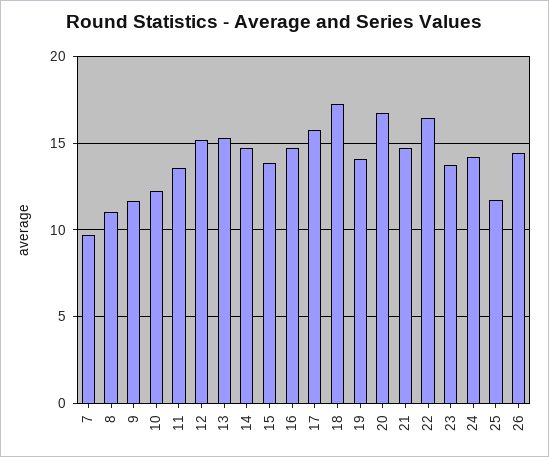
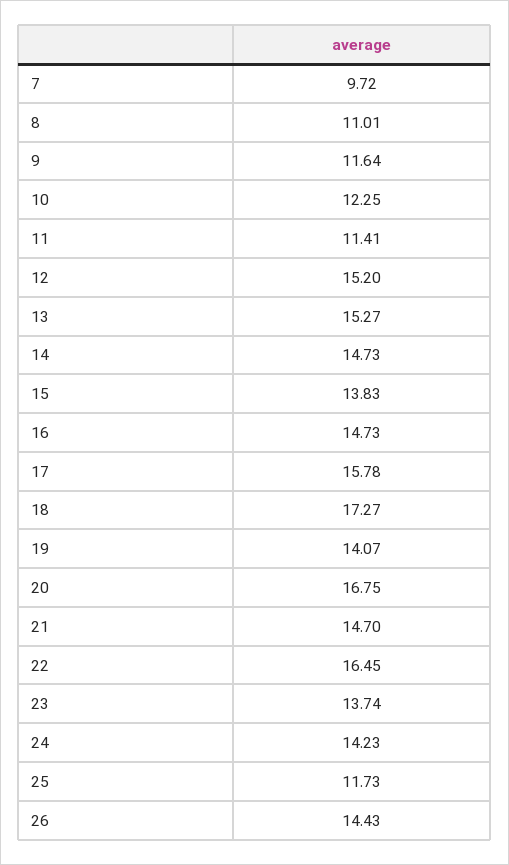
  {
    "7": 9.72,
    "8": 11.01,
    "9": 11.64,
    "10": 12.25,
-   "11": 13.5,
+   "11": 11.41,
    "12": 15.2,
    "13": 15.27,
    "14": 14.73,
    "15": 13.83,
    "16": 14.73,
    "17": 15.78,
    "18": 17.27,
    "19": 14.07,
    "20": 16.75,
    "21": 14.7,
    "22": 16.45,
    "23": 13.74,
    "24": 14.23,
    "25": 11.73,
    "26": 14.43
  }

